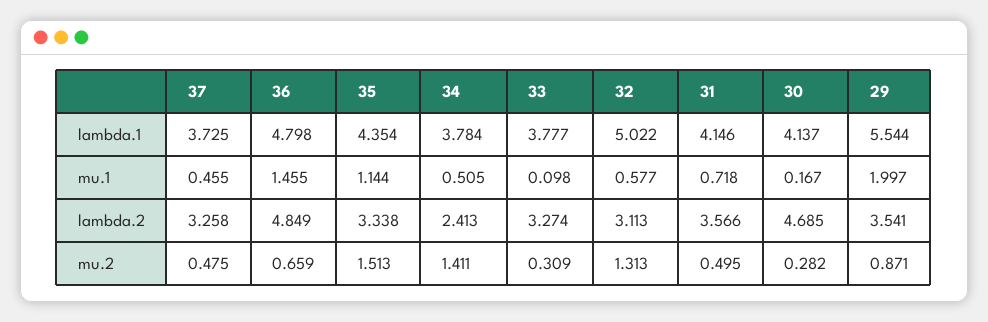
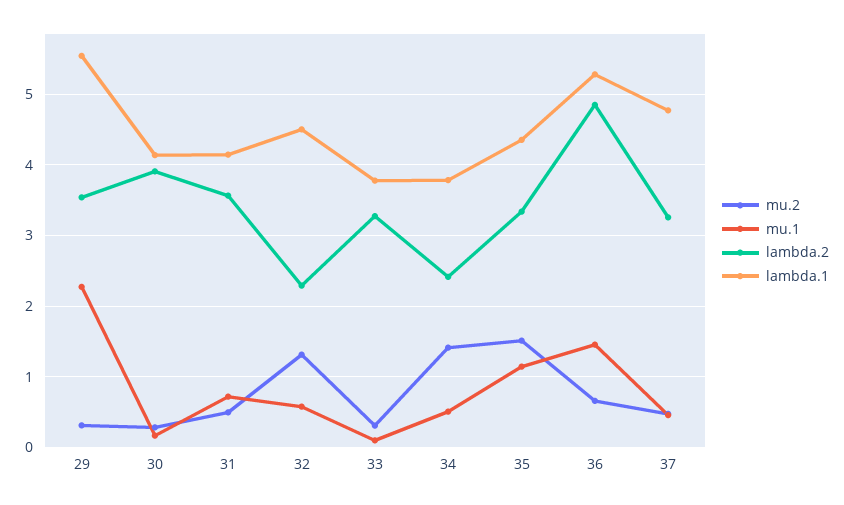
  {
    "lambda.1": {
-     "37": 3.725,
+     "37": 4.8,
-     "36": 4.798,
+     "36": 5.3,
      "35": 4.354,
      "34": 3.784,
      "33": 3.777,
-     "32": 5.022,
+     "32": 4.5,
      "31": 4.146,
      "30": 4.137,
      "29": 5.544
    },
    "mu.1": {
      "37": 0.455,
      "36": 1.455,
      "35": 1.144,
      "34": 0.505,
      "33": 0.098,
      "32": 0.577,
      "31": 0.718,
      "30": 0.167,
-     "29": 1.997
+     "29": 2.3
    },
    "lambda.2": {
      "37": 3.258,
      "36": 4.849,
      "35": 3.338,
      "34": 2.413,
      "33": 3.274,
-     "32": 3.113,
+     "32": 2.3,
      "31": 3.566,
-     "30": 4.685,
+     "30": 3.9,
      "29": 3.541
    },
    "mu.2": {
      "37": 0.475,
      "36": 0.659,
      "35": 1.513,
      "34": 1.411,
      "33": 0.309,
      "32": 1.313,
      "31": 0.495,
      "30": 0.282,
-     "29": 0.871
+     "29": 0.3
    }
  }

